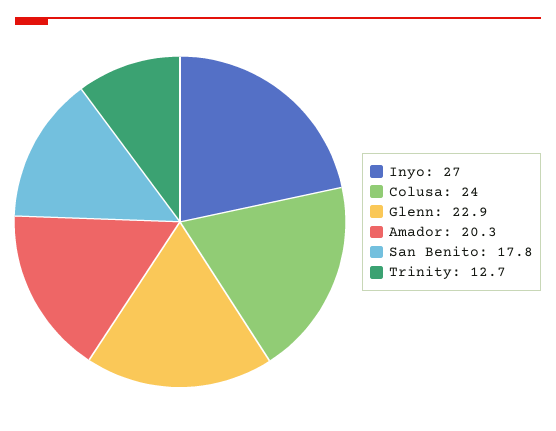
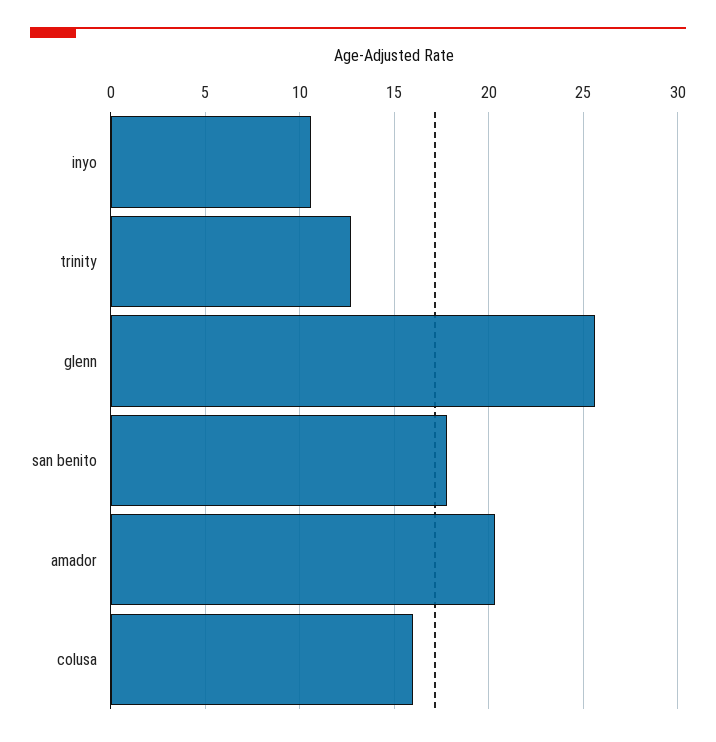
  {
-   "Inyo": 27,
+   "Inyo": 10.5,
-   "Colusa": 24,
+   "Colusa": 16,
-   "Glenn": 22.9,
+   "Glenn": 25.5,
    "Amador": 20.3,
    "San Benito": 17.8,
    "Trinity": 12.7
  }

